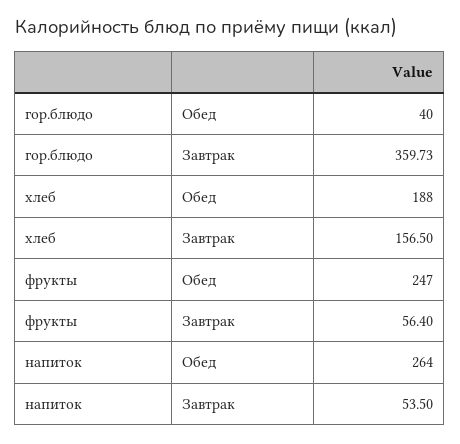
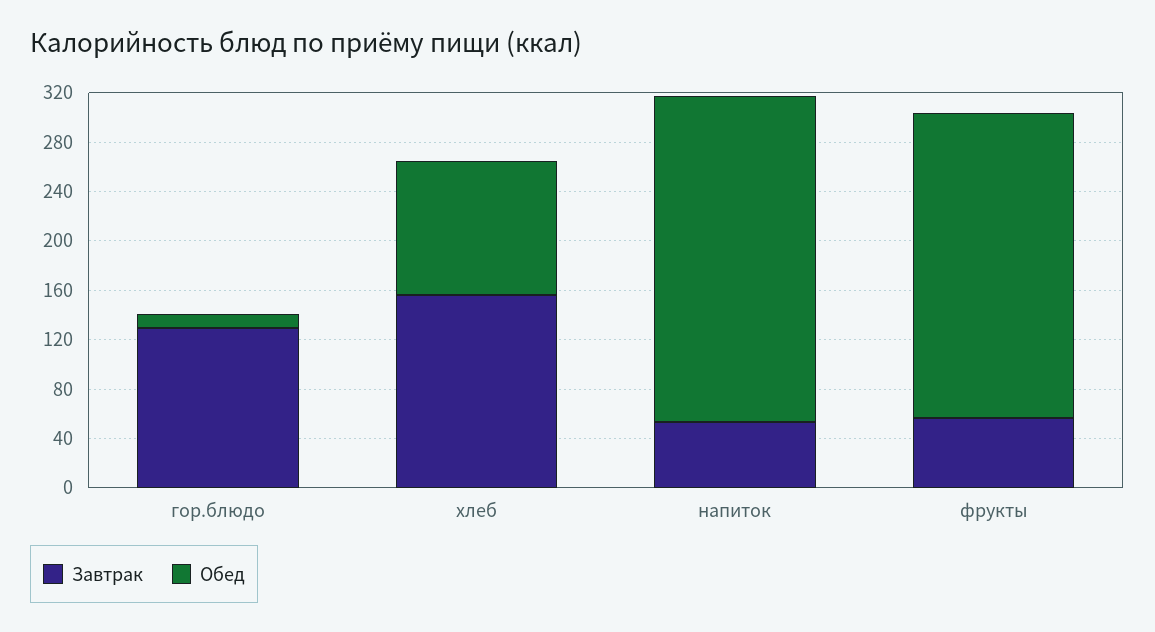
  {
    "Обед": {
-     "гор.блюдо": 40,
+     "гор.блюдо": 10,
-     "хлеб": 188,
+     "хлеб": 110,
      "фрукты": 247,
      "напиток": 264
    },
    "Завтрак": {
-     "гор.блюдо": 359.73,
+     "гор.блюдо": 130,
      "хлеб": 156.5,
      "фрукты": 56.4,
      "напиток": 53.5
    }
  }

